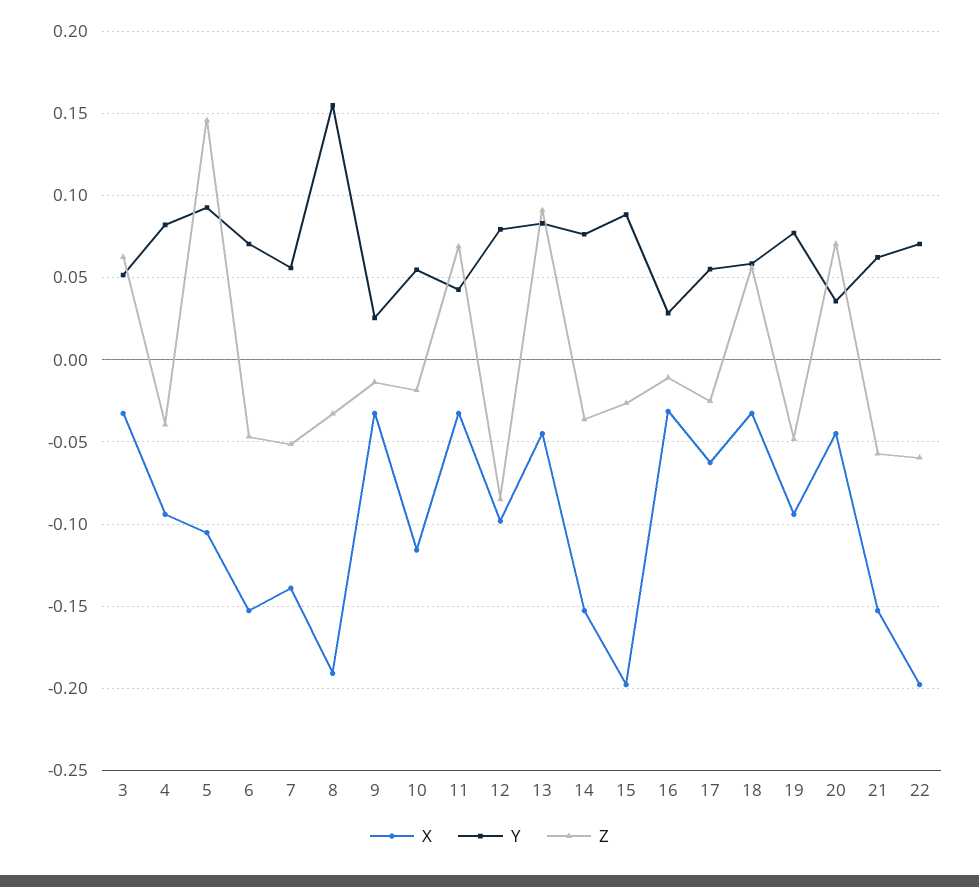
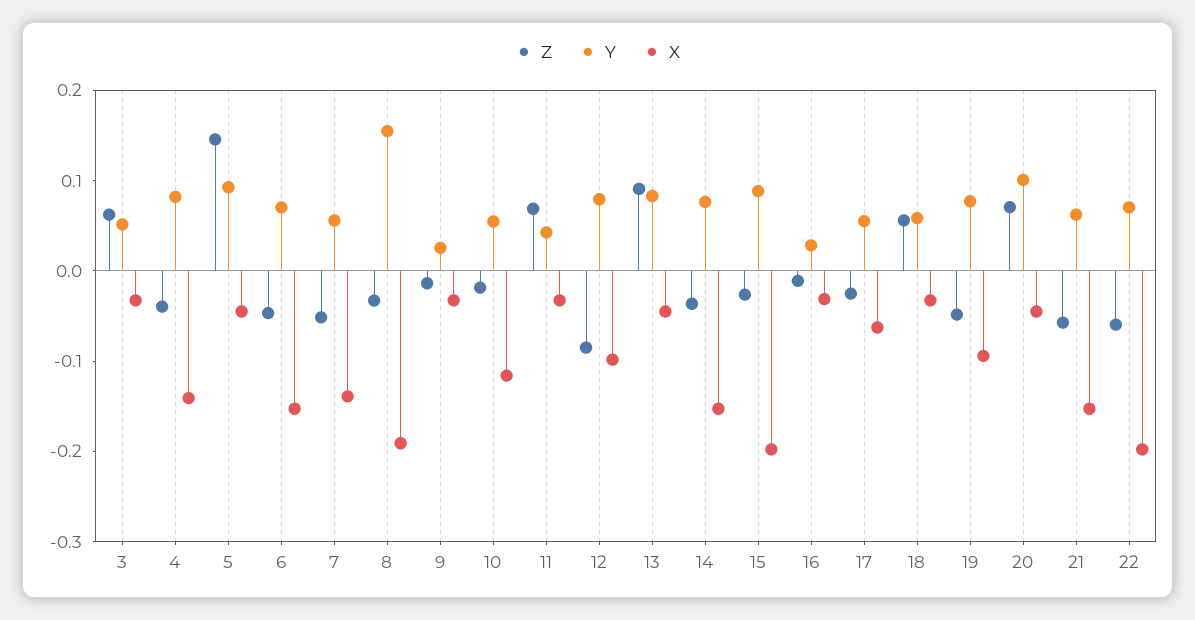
  {
    "X": {
      "3": -0.035,
-     "4": -0.095,
+     "4": -0.14,
-     "5": -0.105,
+     "5": -0.04,
      "6": -0.155,
      "7": -0.14,
      "8": -0.19,
      "9": -0.035,
      "10": -0.115,
      "11": -0.035,
      "12": -0.1,
      "13": -0.045,
      "14": -0.155,
      "15": -0.2,
      "16": -0.03,
      "17": -0.065,
      "18": -0.035,
      "19": -0.095,
      "20": -0.045,
      "21": -0.155,
      "22": -0.2
    },
    "Y": {
      "3": 0.05,
      "4": 0.08,
      "5": 0.095,
      "6": 0.07,
      "7": 0.055,
      "8": 0.155,
      "9": 0.025,
      "10": 0.055,
      "11": 0.045,
      "12": 0.08,
      "13": 0.085,
      "14": 0.075,
      "15": 0.09,
      "16": 0.03,
      "17": 0.055,
      "18": 0.06,
      "19": 0.075,
-     "20": 0.035,
+     "20": 0.1,
      "21": 0.06,
      "22": 0.07
    },
    "Z": {
      "3": 0.06,
      "4": -0.04,
      "5": 0.145,
      "6": -0.045,
      "7": -0.05,
      "8": -0.035,
      "9": -0.015,
      "10": -0.02,
      "11": 0.07,
      "12": -0.085,
      "13": 0.09,
      "14": -0.035,
      "15": -0.025,
      "16": -0.01,
      "17": -0.025,
      "18": 0.055,
      "19": -0.05,
      "20": 0.07,
      "21": -0.055,
      "22": -0.06
    }
  }

